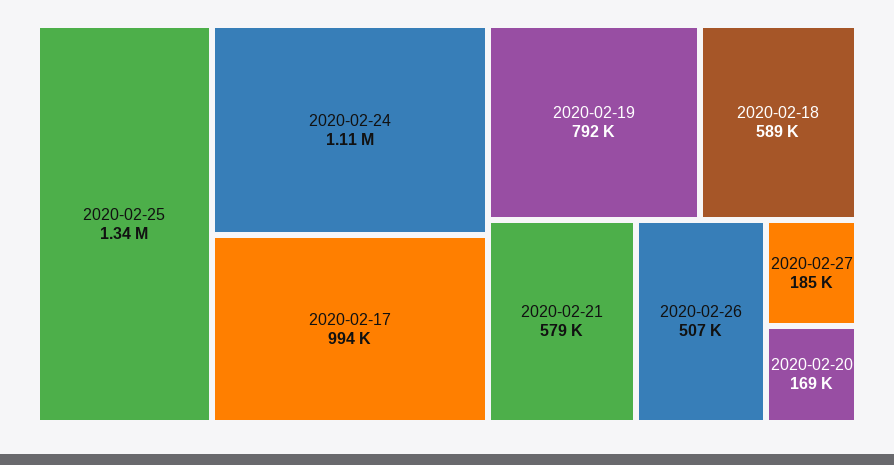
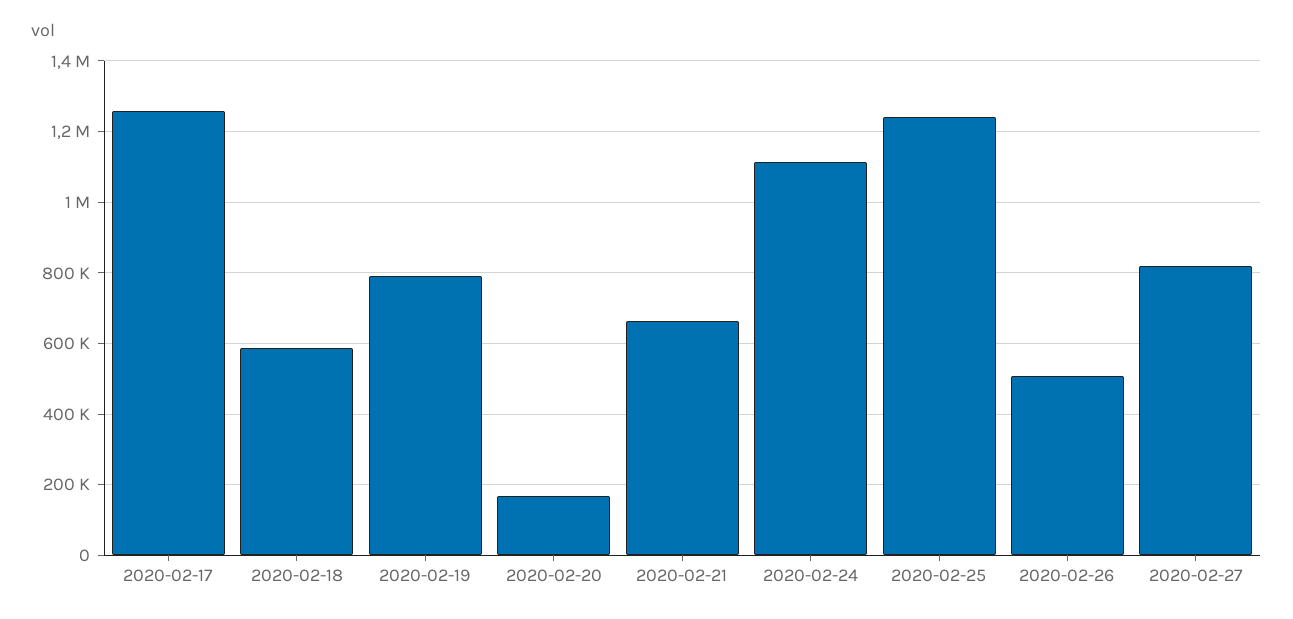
  {
-   "2020-02-25": 1340000,
+   "2020-02-25": 1240000,
    "2020-02-24": 1110000,
-   "2020-02-17": 994000,
+   "2020-02-17": 1260000,
    "2020-02-19": 792000,
    "2020-02-18": 589000,
-   "2020-02-21": 579000,
+   "2020-02-21": 660000,
    "2020-02-26": 507000,
-   "2020-02-27": 185000,
+   "2020-02-27": 820000,
    "2020-02-20": 169000
  }

